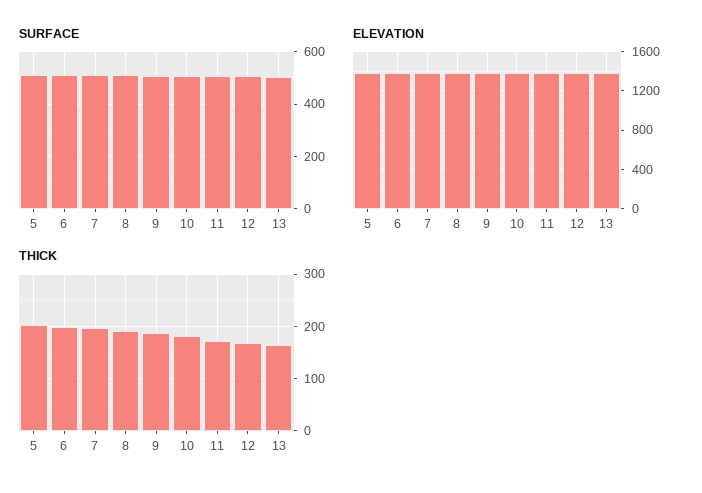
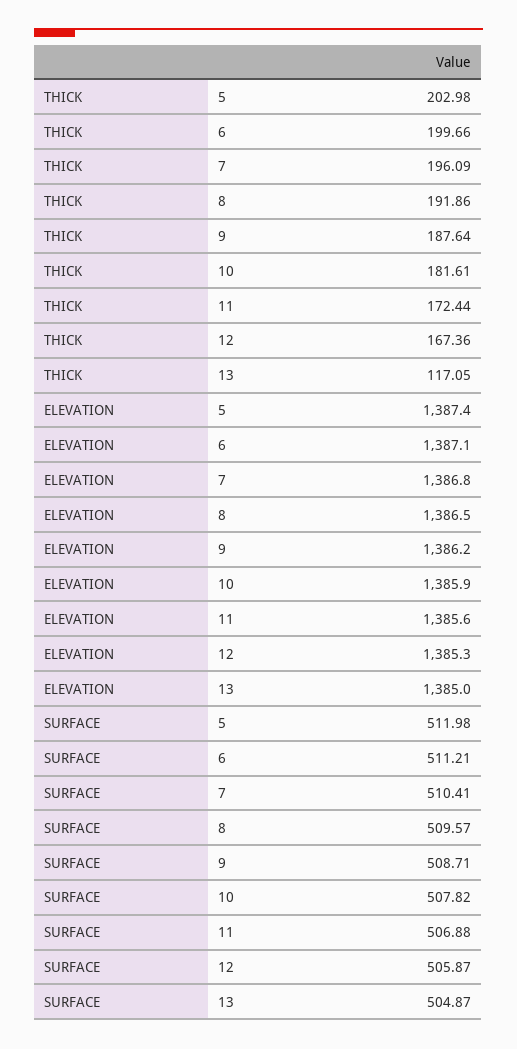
  {
    "SURFACE": {
      "5": 511.98,
      "6": 511.21,
      "7": 510.41,
      "8": 509.57,
      "9": 508.71,
      "10": 507.82,
      "11": 506.88,
      "12": 505.87,
      "13": 504.87
    },
    "ELEVATION": {
      "5": 1387.4,
      "6": 1387.1,
      "7": 1386.8,
      "8": 1386.5,
      "9": 1386.2,
      "10": 1385.9,
      "11": 1385.6,
      "12": 1385.3,
      "13": 1385
    },
    "THICK": {
      "5": 202.98,
      "6": 199.66,
      "7": 196.09,
      "8": 191.86,
      "9": 187.64,
      "10": 181.61,
      "11": 172.44,
      "12": 167.36,
-     "13": 160
+     "13": 117.05
    }
  }

